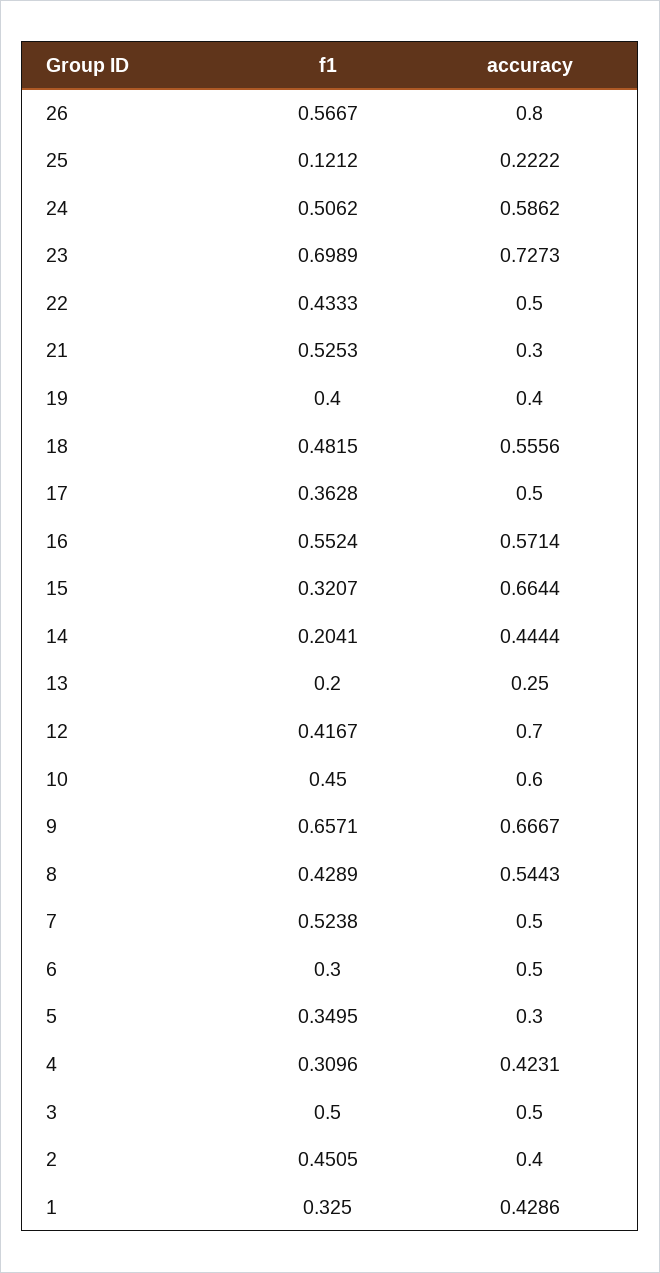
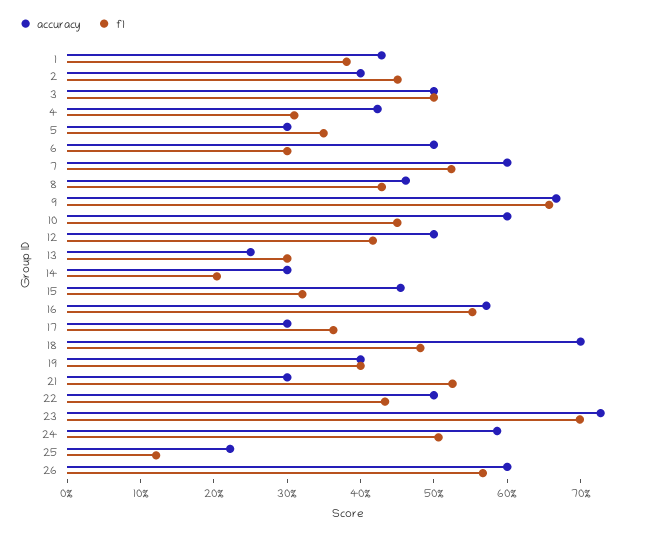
  {
    "f1": {
      "26": 0.5667,
      "25": 0.1212,
      "24": 0.5062,
      "23": 0.6989,
      "22": 0.4333,
      "21": 0.5253,
      "19": 0.4,
      "18": 0.4815,
      "17": 0.3628,
      "16": 0.5524,
      "15": 0.3207,
      "14": 0.2041,
-     "13": 0.2,
+     "13": 0.3,
      "12": 0.4167,
      "10": 0.45,
      "9": 0.6571,
      "8": 0.4289,
      "7": 0.5238,
      "6": 0.3,
      "5": 0.3495,
      "4": 0.3096,
      "3": 0.5,
      "2": 0.4505,
-     "1": 0.325
+     "1": 0.38
    },
    "accuracy": {
-     "26": 0.8,
+     "26": 0.6,
      "25": 0.2222,
      "24": 0.5862,
      "23": 0.7273,
      "22": 0.5,
      "21": 0.3,
      "19": 0.4,
-     "18": 0.5556,
+     "18": 0.7,
-     "17": 0.5,
+     "17": 0.3,
      "16": 0.5714,
-     "15": 0.6644,
+     "15": 0.46,
-     "14": 0.4444,
+     "14": 0.3,
      "13": 0.25,
-     "12": 0.7,
+     "12": 0.5,
      "10": 0.6,
      "9": 0.6667,
-     "8": 0.5443,
+     "8": 0.46,
-     "7": 0.5,
+     "7": 0.6,
      "6": 0.5,
      "5": 0.3,
      "4": 0.4231,
      "3": 0.5,
      "2": 0.4,
      "1": 0.4286
    }
  }

